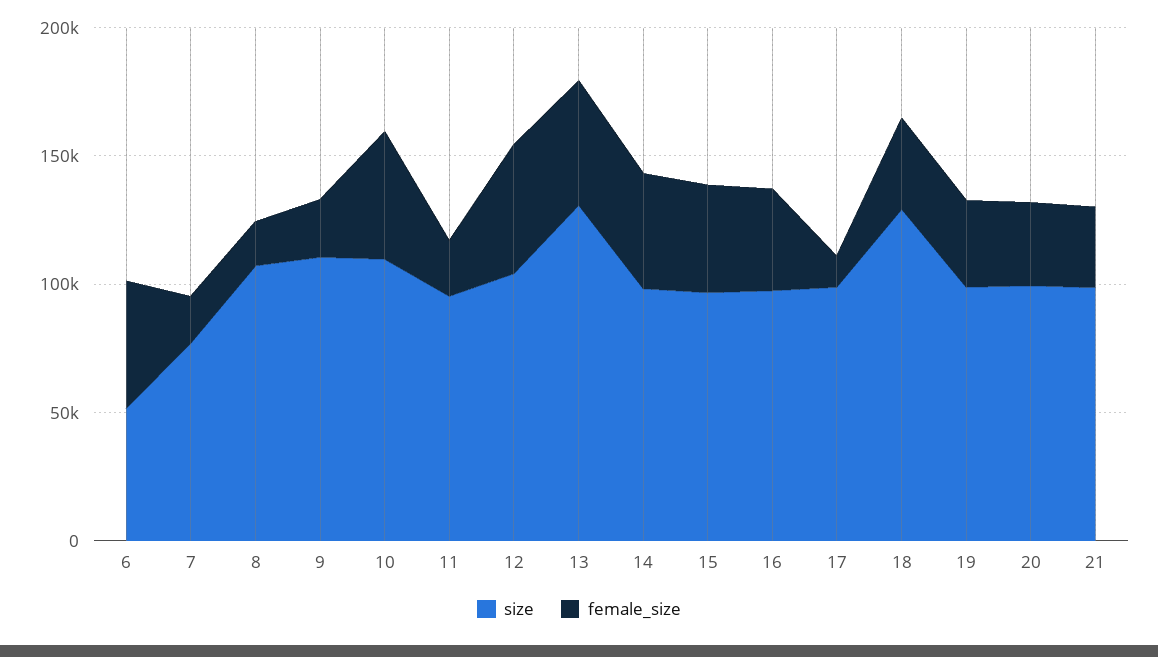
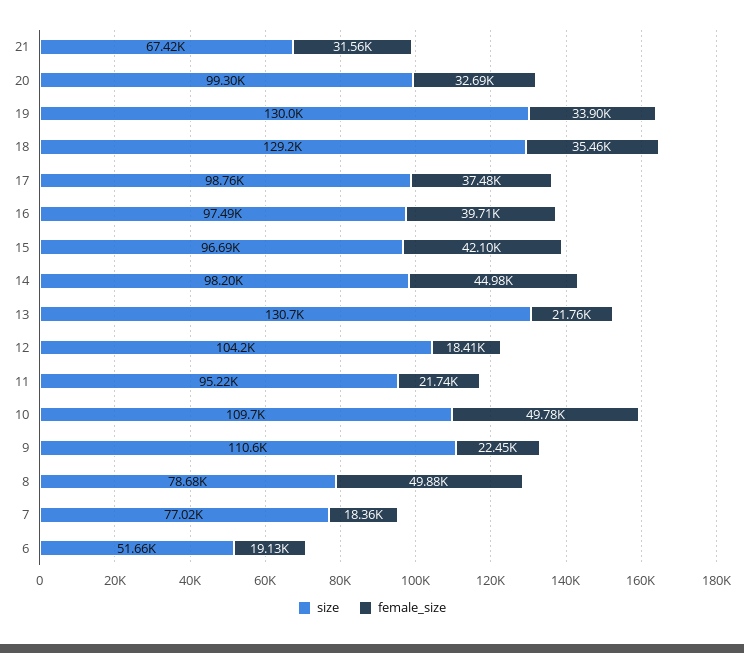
  {
    "size": {
      "6": 51660,
      "7": 77020,
-     "8": 110000,
+     "8": 78680,
      "9": 110600,
      "10": 109700,
      "11": 95220,
      "12": 104200,
      "13": 130700,
      "14": 98200,
      "15": 96690,
      "16": 97490,
      "17": 98760,
      "18": 129200,
-     "19": 100000,
+     "19": 130000,
      "20": 99300,
-     "21": 100000
+     "21": 67420
    },
    "female_size": {
-     "6": 50000,
+     "6": 19130,
      "7": 18360,
-     "8": 20000,
+     "8": 49880,
      "9": 22450,
      "10": 49780,
      "11": 21740,
-     "12": 50000,
+     "12": 18410,
-     "13": 50000,
+     "13": 21760,
      "14": 44980,
      "15": 42100,
      "16": 39710,
-     "17": 10000,
+     "17": 37480,
      "18": 35460,
      "19": 33900,
      "20": 32690,
      "21": 31560
    }
  }

